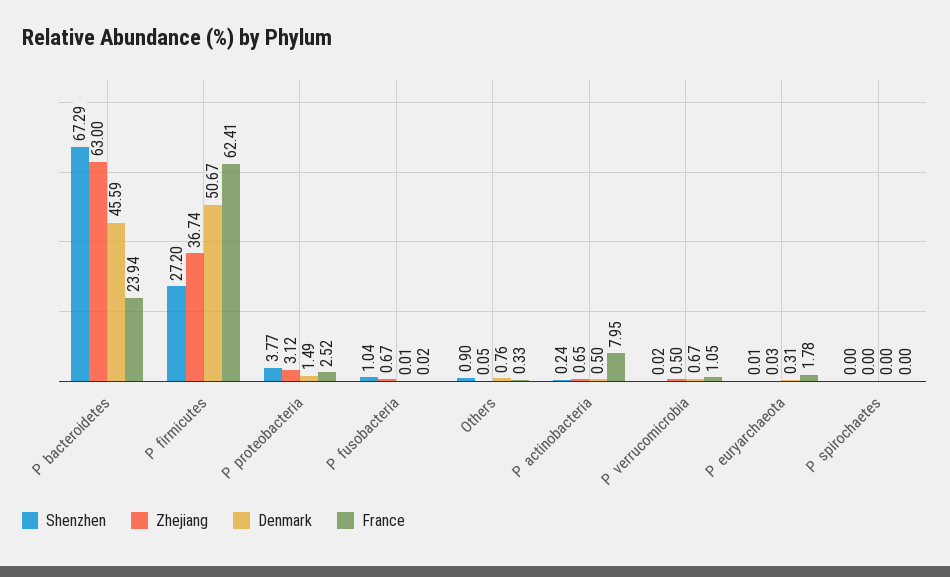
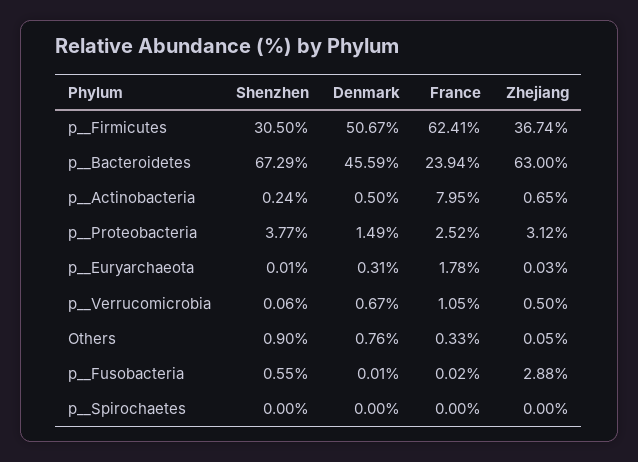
  {
    "Shenzhen": {
      "P  bacteroidetes": 67.29,
-     "P  firmicutes": 27.2,
+     "P  firmicutes": 30.5,
      "P  proteobacteria": 3.77,
-     "P  fusobacteria": 1.04,
+     "P  fusobacteria": 0.55,
      "Others": 0.9,
      "P  actinobacteria": 0.24,
-     "P  verrucomicrobia": 0.02,
+     "P  verrucomicrobia": 0.06,
      "P  euryarchaeota": 0.01,
      "P  spirochaetes": 0
    },
    "Zhejiang": {
      "P  bacteroidetes": 63,
      "P  firmicutes": 36.74,
      "P  proteobacteria": 3.12,
-     "P  fusobacteria": 0.67,
+     "P  fusobacteria": 2.88,
      "Others": 0.05,
      "P  actinobacteria": 0.65,
      "P  verrucomicrobia": 0.5,
      "P  euryarchaeota": 0.03,
      "P  spirochaetes": 0
    },
    "Denmark": {
      "P  bacteroidetes": 45.59,
      "P  firmicutes": 50.67,
      "P  proteobacteria": 1.49,
      "P  fusobacteria": 0.01,
      "Others": 0.76,
      "P  actinobacteria": 0.5,
      "P  verrucomicrobia": 0.67,
      "P  euryarchaeota": 0.31,
      "P  spirochaetes": 0
    },
    "France": {
      "P  bacteroidetes": 23.94,
      "P  firmicutes": 62.41,
      "P  proteobacteria": 2.52,
      "P  fusobacteria": 0.02,
      "Others": 0.33,
      "P  actinobacteria": 7.95,
      "P  verrucomicrobia": 1.05,
      "P  euryarchaeota": 1.78,
      "P  spirochaetes": 0
    }
  }

